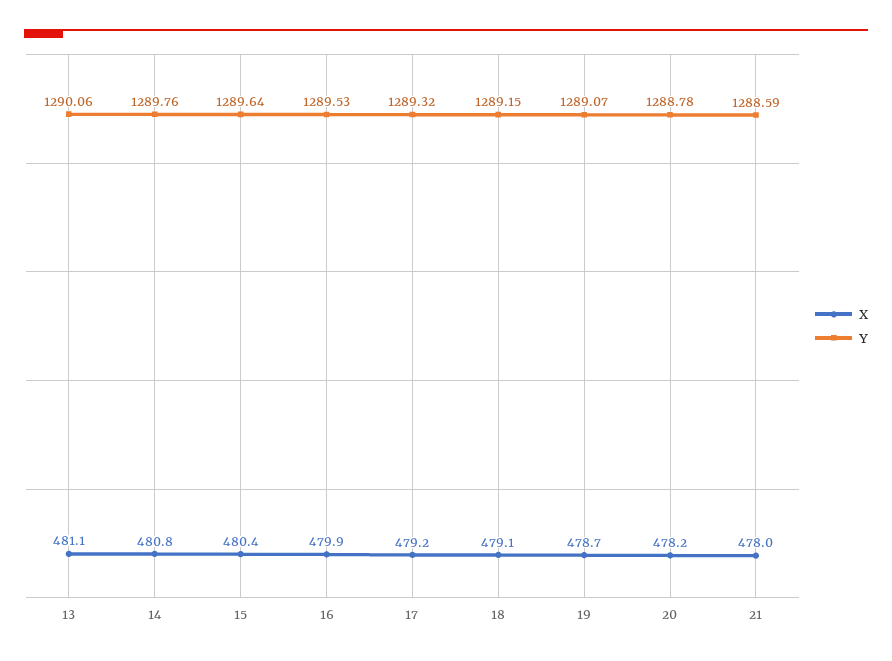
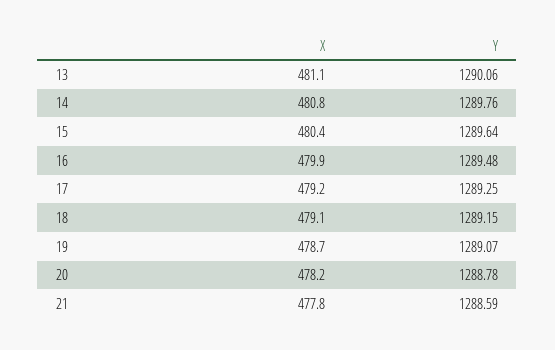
  {
    "X": {
      "13": 481.1,
      "14": 480.8,
      "15": 480.4,
      "16": 479.9,
      "17": 479.2,
      "18": 479.1,
      "19": 478.7,
      "20": 478.2,
-     "21": 478
+     "21": 477.8
    },
    "Y": {
      "13": 1290.06,
      "14": 1289.76,
      "15": 1289.64,
-     "16": 1289.53,
+     "16": 1289.48,
-     "17": 1289.32,
+     "17": 1289.25,
      "18": 1289.15,
      "19": 1289.07,
      "20": 1288.78,
      "21": 1288.59
    }
  }

